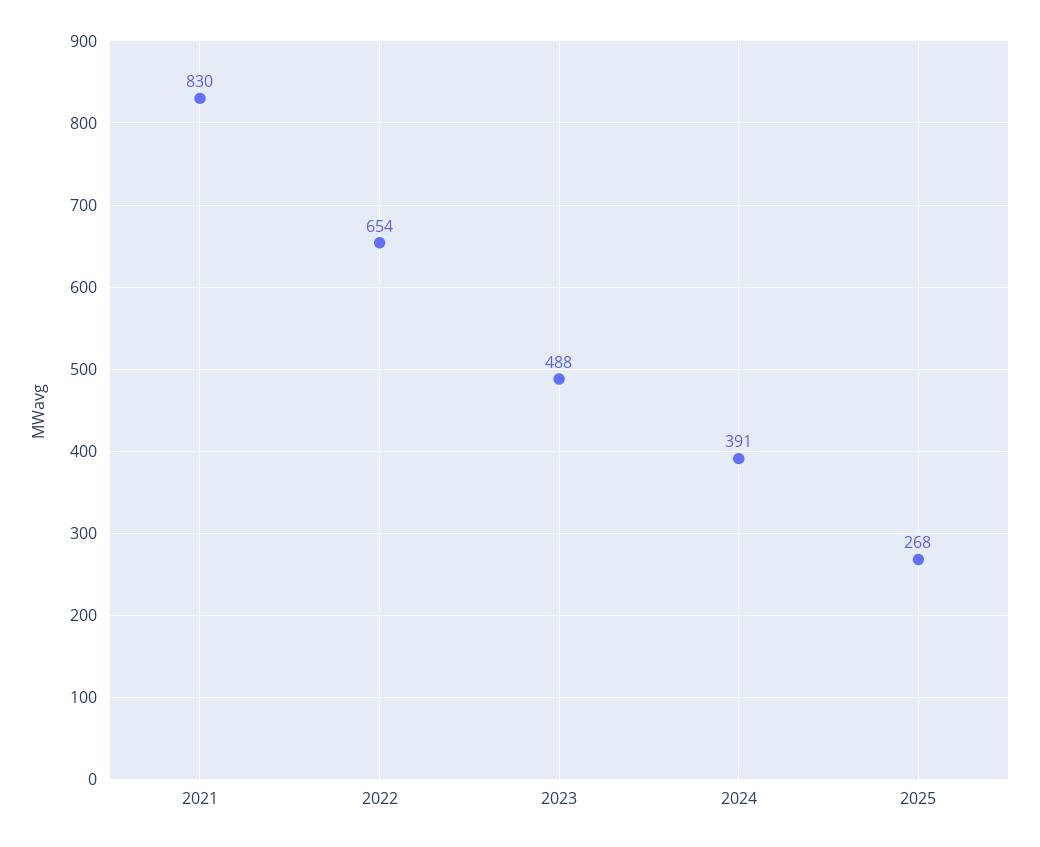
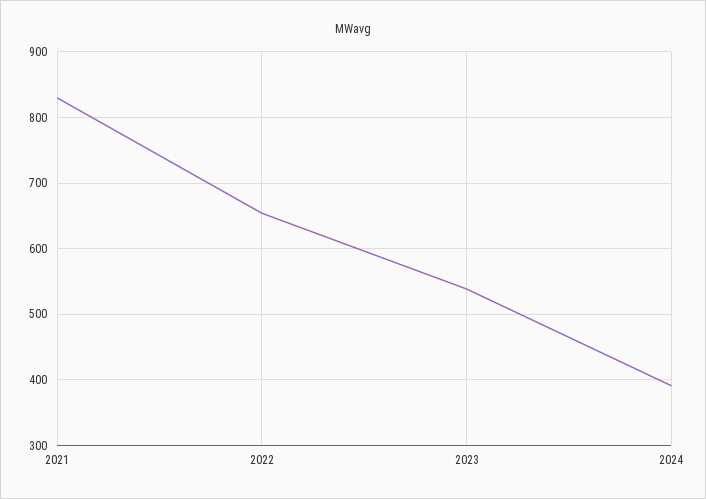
  {
    "2021": 830,
    "2022": 654,
-   "2023": 488,
+   "2023": 540,
-   "2024": 391,
+   "2024": 391
-   "2025": 268
  }

